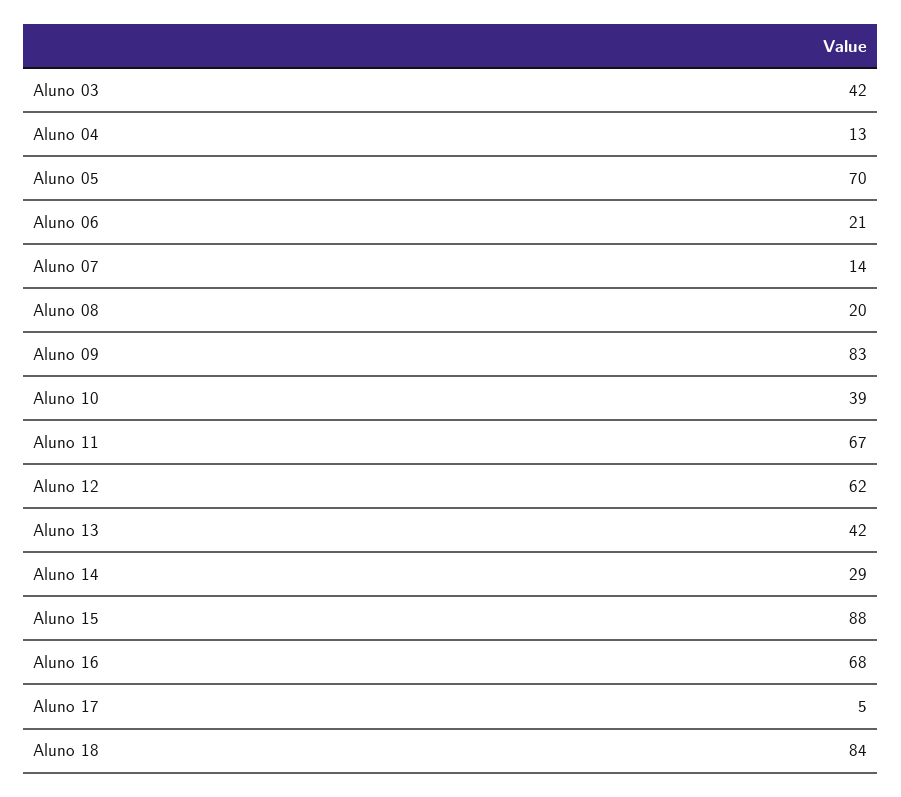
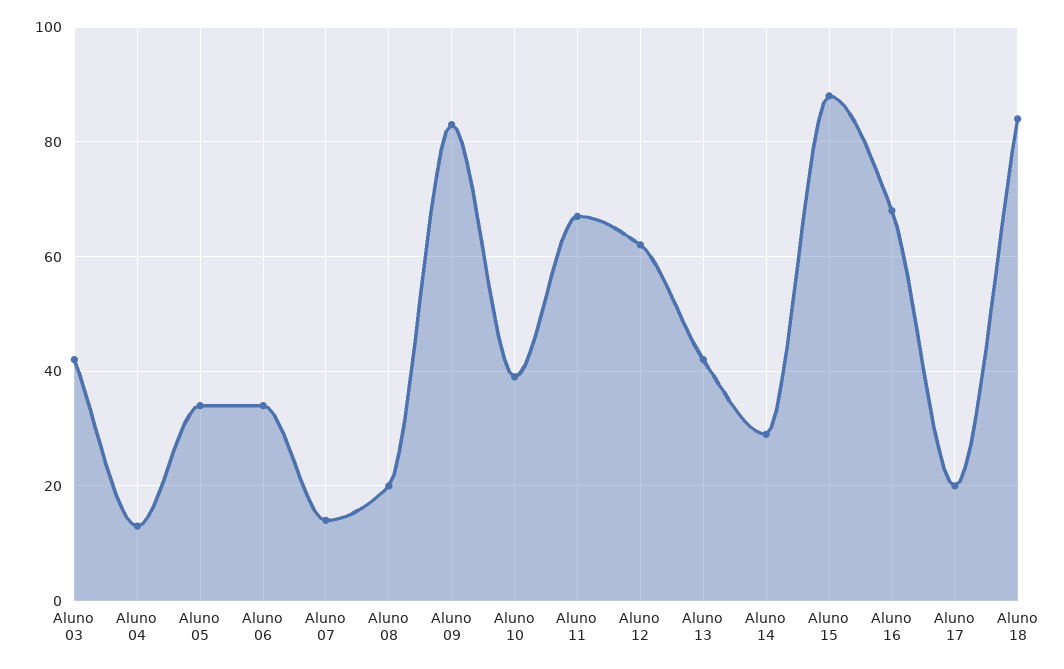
  {
    "Aluno 03": 42,
    "Aluno 04": 13,
-   "Aluno 05": 70,
+   "Aluno 05": 35,
-   "Aluno 06": 21,
+   "Aluno 06": 35,
    "Aluno 07": 14,
    "Aluno 08": 20,
    "Aluno 09": 83,
    "Aluno 10": 39,
    "Aluno 11": 67,
    "Aluno 12": 62,
    "Aluno 13": 42,
    "Aluno 14": 29,
    "Aluno 15": 88,
    "Aluno 16": 68,
-   "Aluno 17": 5,
+   "Aluno 17": 20,
    "Aluno 18": 84
  }

